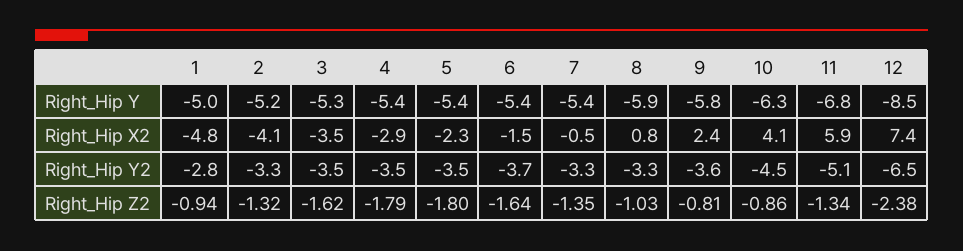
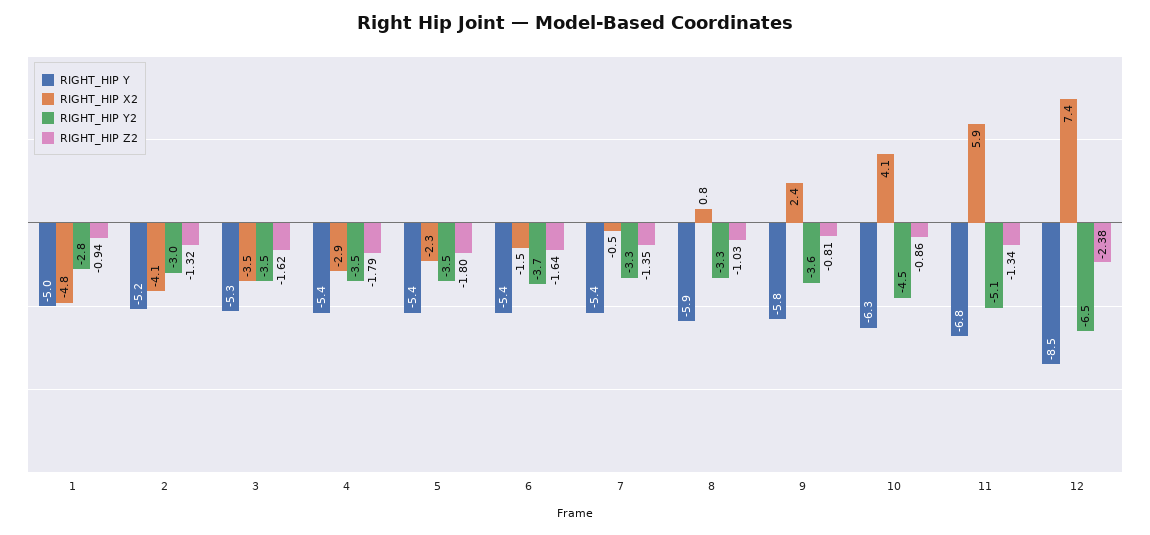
  {
    "Right_Hip Y": {
      "1": -5,
      "2": -5.2,
      "3": -5.3,
      "4": -5.4,
      "5": -5.4,
      "6": -5.4,
      "7": -5.4,
      "8": -5.9,
      "9": -5.8,
      "10": -6.3,
      "11": -6.8,
      "12": -8.5
    },
    "Right_Hip X2": {
      "1": -4.8,
      "2": -4.1,
      "3": -3.5,
      "4": -2.9,
      "5": -2.3,
      "6": -1.5,
      "7": -0.5,
      "8": 0.8,
      "9": 2.4,
      "10": 4.1,
      "11": 5.9,
      "12": 7.4
    },
    "Right_Hip Y2": {
      "1": -2.8,
-     "2": -3.3,
+     "2": -3,
      "3": -3.5,
      "4": -3.5,
      "5": -3.5,
      "6": -3.7,
      "7": -3.3,
      "8": -3.3,
      "9": -3.6,
      "10": -4.5,
      "11": -5.1,
      "12": -6.5
    },
    "Right_Hip Z2": {
      "1": -0.94,
      "2": -1.32,
      "3": -1.62,
      "4": -1.79,
      "5": -1.8,
      "6": -1.64,
      "7": -1.35,
      "8": -1.03,
      "9": -0.81,
      "10": -0.86,
      "11": -1.34,
      "12": -2.38
    }
  }

